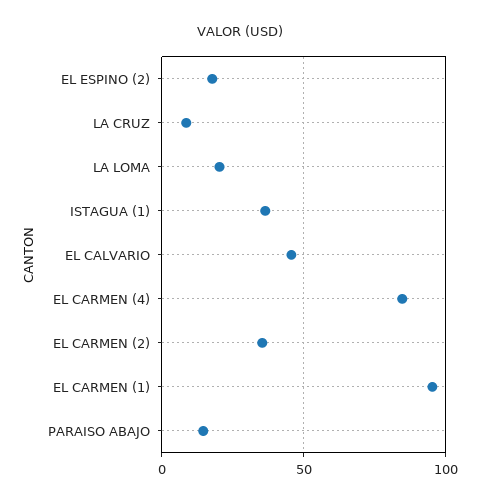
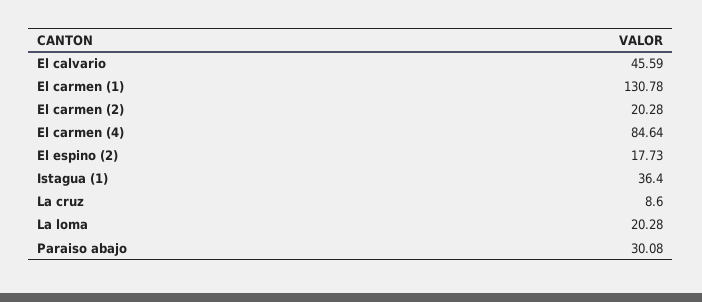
  {
    "EL ESPINO (2)": 17.73,
    "LA CRUZ": 8.6,
    "LA LOMA": 20.28,
    "ISTAGUA (1)": 36.4,
    "EL CALVARIO": 45.59,
    "EL CARMEN (4)": 84.64,
-   "EL CARMEN (2)": 35,
+   "EL CARMEN (2)": 20.28,
-   "EL CARMEN (1)": 95,
+   "EL CARMEN (1)": 130.78,
-   "PARAISO ABAJO": 15
+   "PARAISO ABAJO": 30.08
  }

